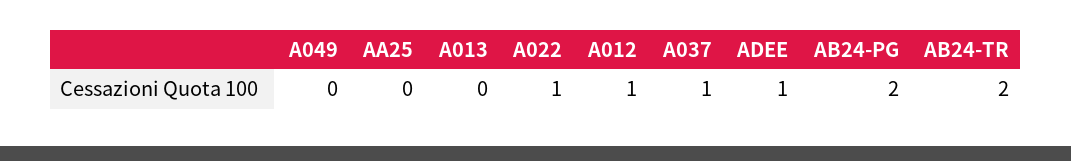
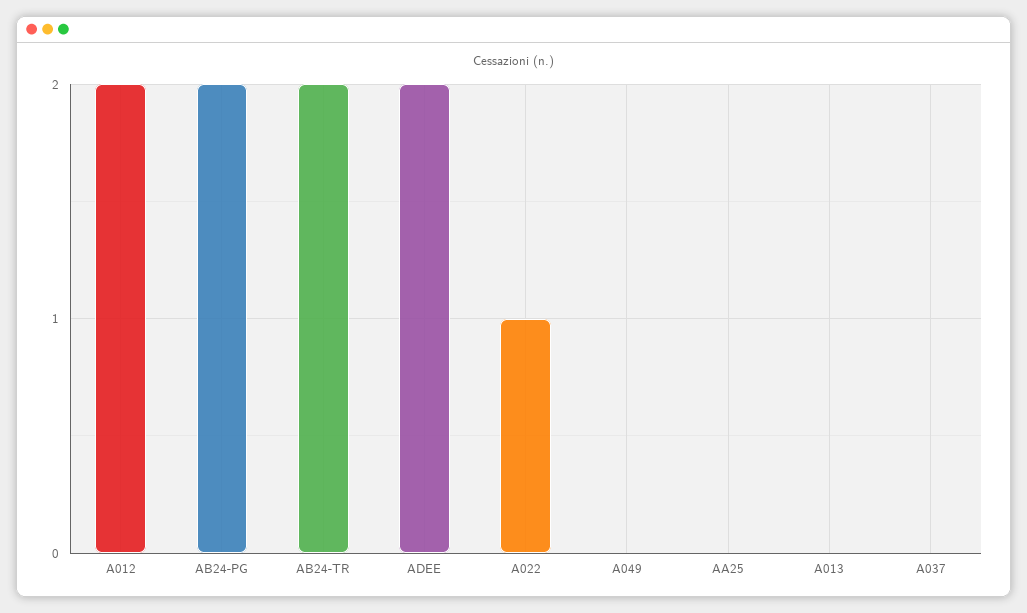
  {
    "A049": 0,
    "AA25": 0,
    "A013": 0,
    "A022": 1,
-   "A012": 1,
+   "A012": 2,
-   "A037": 1,
+   "A037": 0,
-   "ADEE": 1,
+   "ADEE": 2,
    "AB24-PG": 2,
    "AB24-TR": 2
  }

